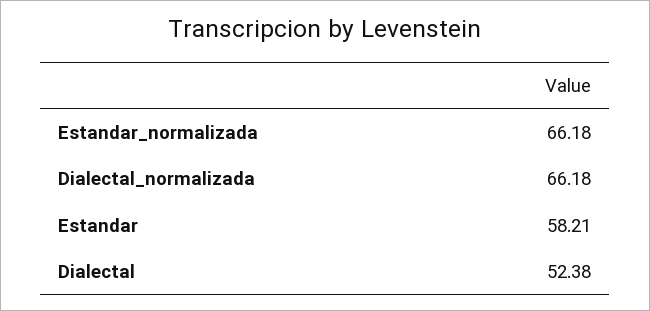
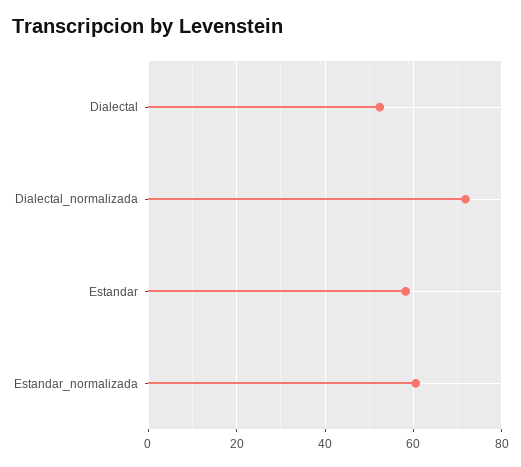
  {
-   "Estandar_normalizada": 66.18,
+   "Estandar_normalizada": 60,
-   "Dialectal_normalizada": 66.18,
+   "Dialectal_normalizada": 72,
    "Estandar": 58.21,
    "Dialectal": 52.38
  }

